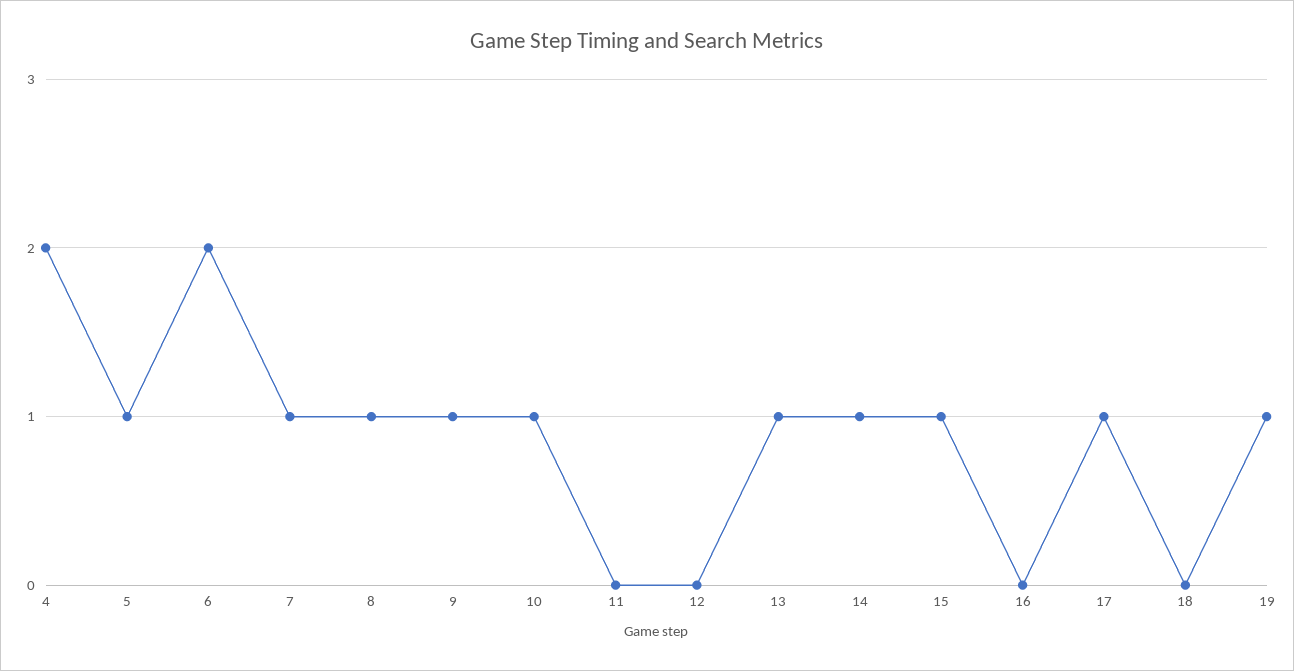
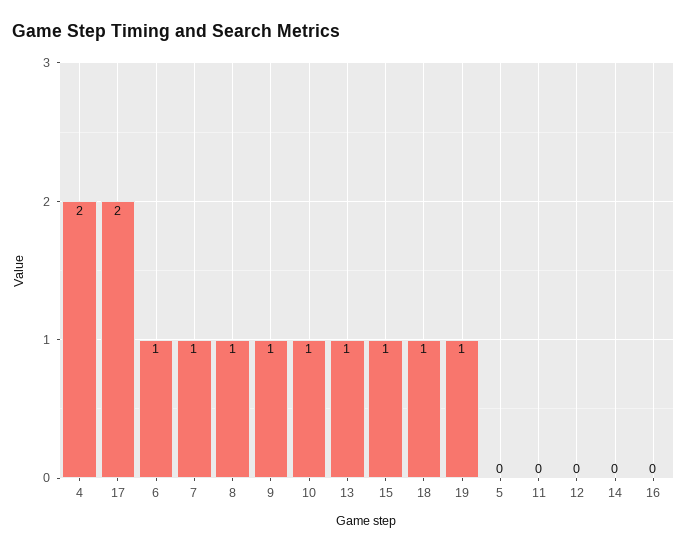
  {
    "4": 2,
-   "5": 1,
+   "5": 0,
-   "6": 2,
+   "6": 1,
    "7": 1,
    "8": 1,
    "9": 1,
    "10": 1,
    "11": 0,
    "12": 0,
    "13": 1,
-   "14": 1,
+   "14": 0,
    "15": 1,
    "16": 0,
-   "17": 1,
+   "17": 2,
-   "18": 0,
+   "18": 1,
    "19": 1
  }

